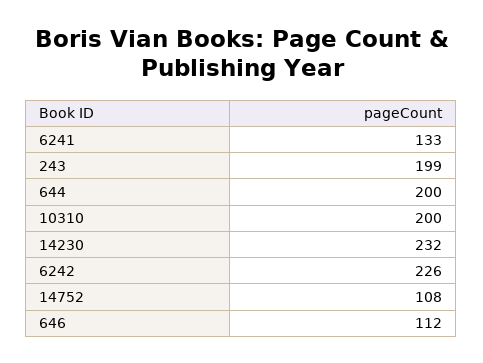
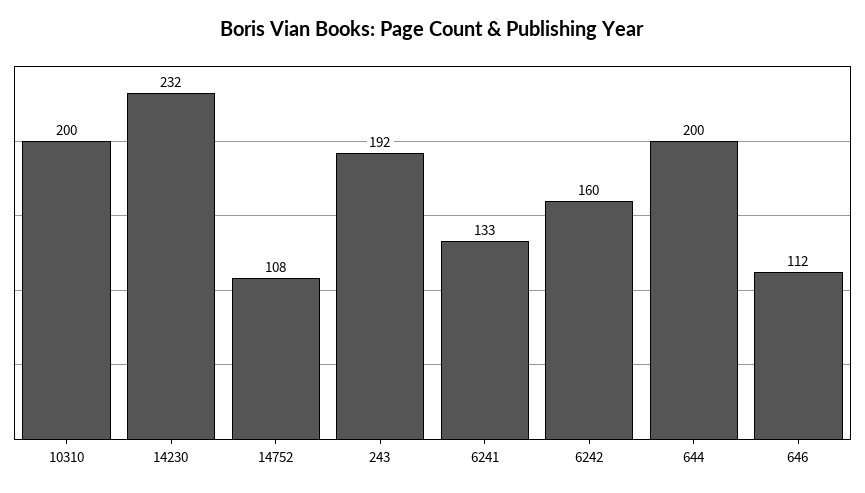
  {
    "6241": 133,
-   "243": 199,
+   "243": 192,
    "644": 200,
    "10310": 200,
    "14230": 232,
-   "6242": 226,
+   "6242": 160,
    "14752": 108,
    "646": 112
  }

